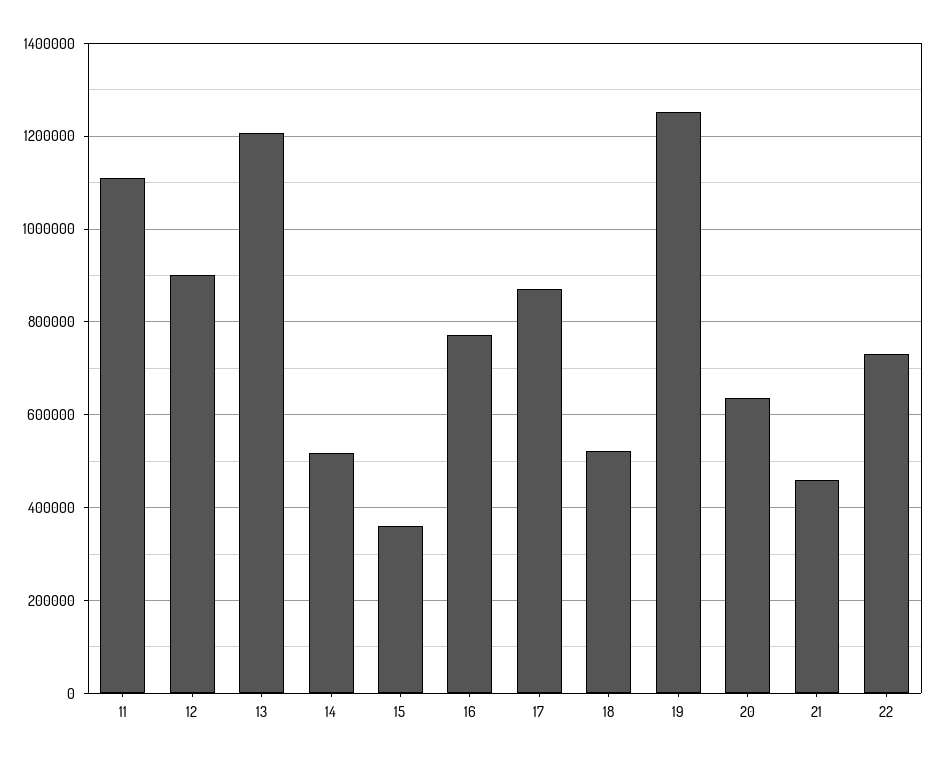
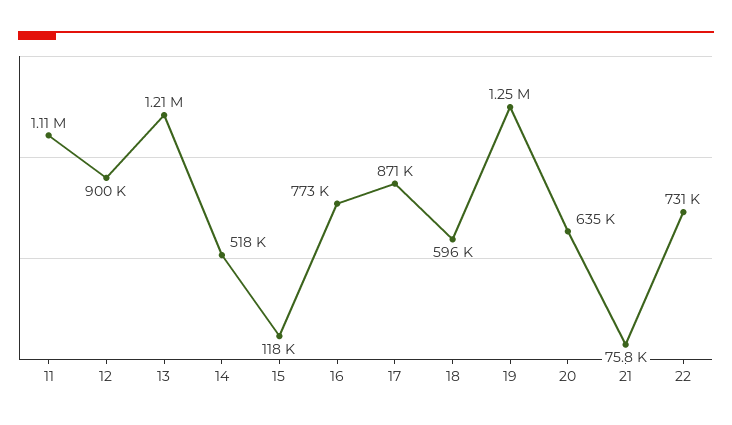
  {
    "11": 1110000,
    "12": 900000,
    "13": 1210000,
    "14": 518000,
-   "15": 360000,
+   "15": 118000,
    "16": 773000,
    "17": 871000,
-   "18": 520000,
+   "18": 596000,
    "19": 1250000,
    "20": 635000,
-   "21": 460000,
+   "21": 75800,
    "22": 731000
  }

